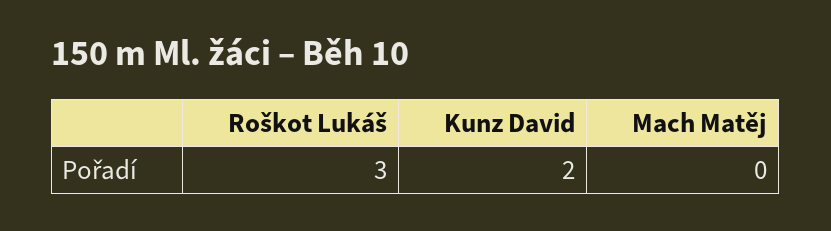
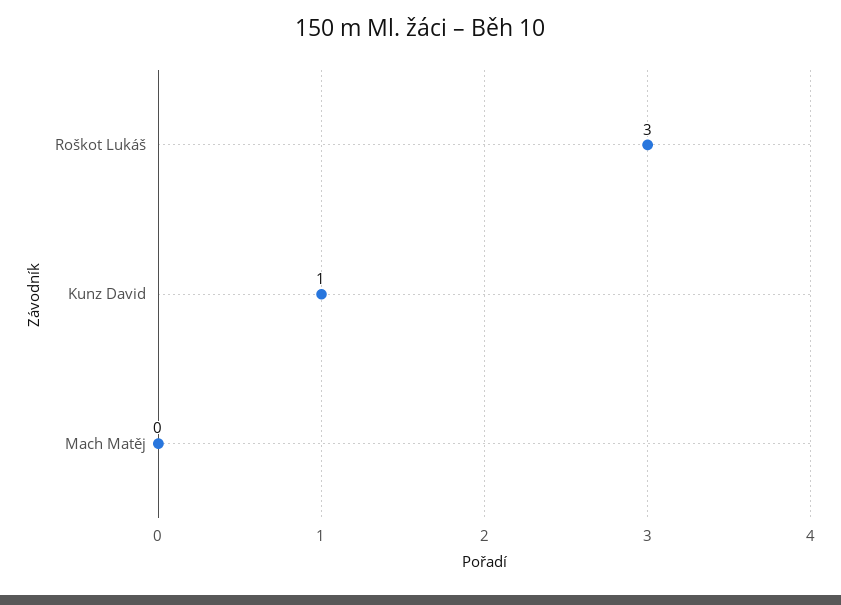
  {
    "Roškot Lukáš": 3,
-   "Kunz David": 2,
+   "Kunz David": 1,
    "Mach Matěj": 0
  }

